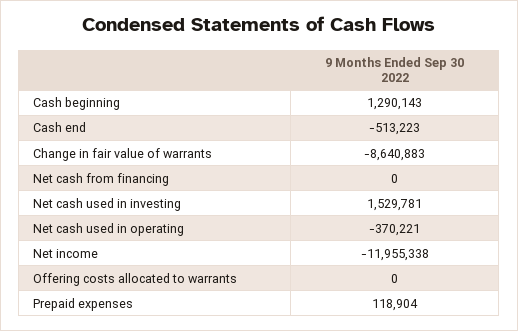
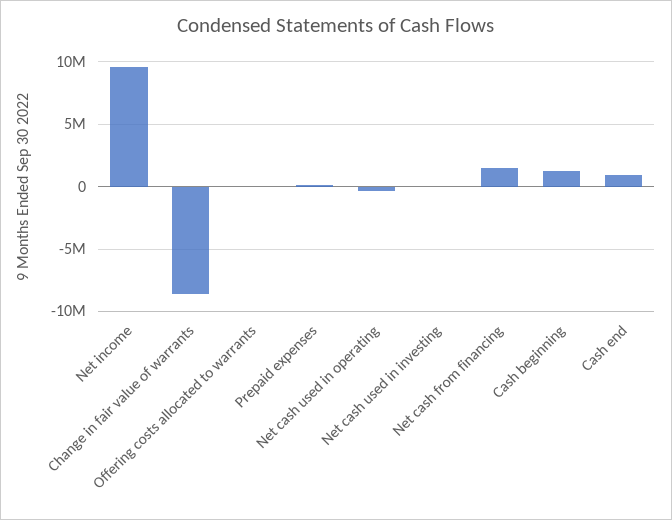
  {
    "Cash beginning": 1290143,
-   "Cash end": -513223,
+   "Cash end": 1000000,
    "Change in fair value of warrants": -8640883,
-   "Net cash from financing": 0,
+   "Net cash from financing": 1500000,
-   "Net cash used in investing": 1529781,
+   "Net cash used in investing": 0,
    "Net cash used in operating": -370221,
-   "Net income": -11955338,
+   "Net income": 9500000,
    "Offering costs allocated to warrants": 0,
    "Prepaid expenses": 118904
  }

